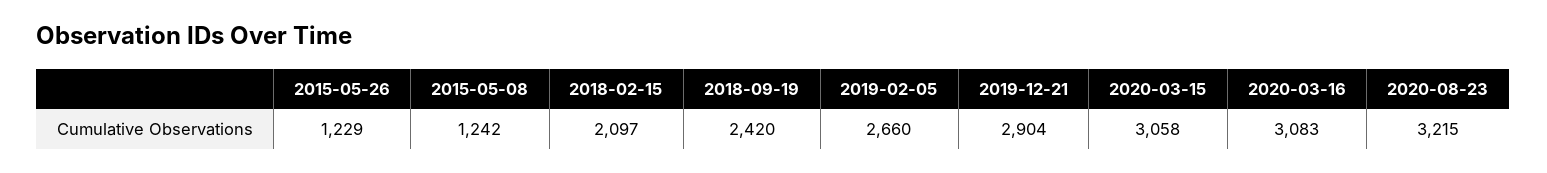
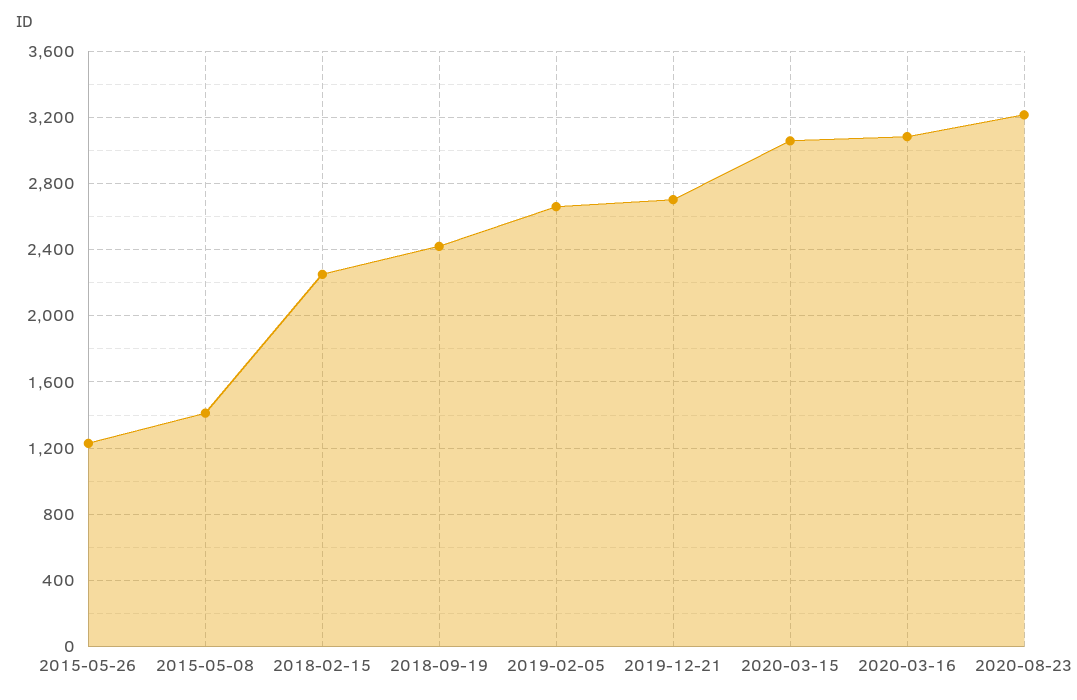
  {
    "2015-05-26": 1229,
-   "2015-05-08": 1242,
+   "2015-05-08": 1400,
-   "2018-02-15": 2097,
+   "2018-02-15": 2250,
    "2018-09-19": 2420,
    "2019-02-05": 2660,
-   "2019-12-21": 2904,
+   "2019-12-21": 2700,
    "2020-03-15": 3058,
    "2020-03-16": 3083,
    "2020-08-23": 3215
  }

